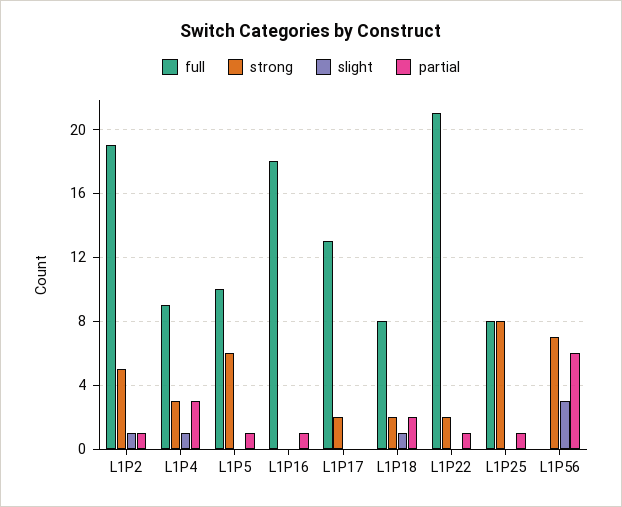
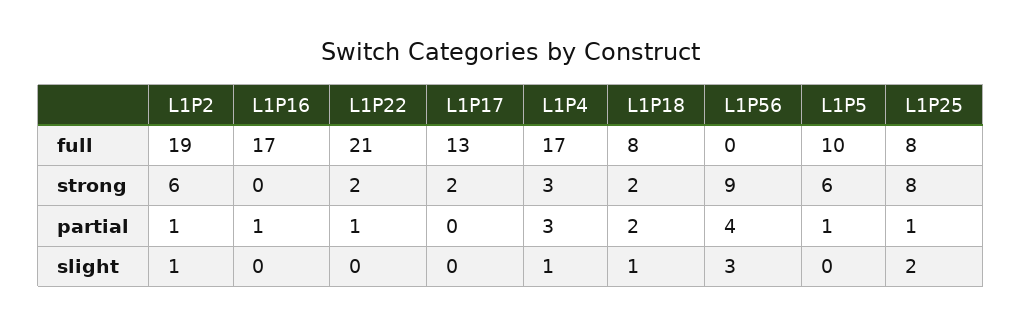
  {
    "full": {
      "L1P2": 19,
-     "L1P4": 9,
+     "L1P4": 17,
      "L1P5": 10,
-     "L1P16": 18,
+     "L1P16": 17,
      "L1P17": 13,
      "L1P18": 8,
      "L1P22": 21,
      "L1P25": 8,
      "L1P56": 0
    },
    "strong": {
-     "L1P2": 5,
+     "L1P2": 6,
      "L1P4": 3,
      "L1P5": 6,
      "L1P16": 0,
      "L1P17": 2,
      "L1P18": 2,
      "L1P22": 2,
      "L1P25": 8,
-     "L1P56": 7
+     "L1P56": 9
    },
    "slight": {
      "L1P2": 1,
      "L1P4": 1,
      "L1P5": 0,
      "L1P16": 0,
      "L1P17": 0,
      "L1P18": 1,
      "L1P22": 0,
-     "L1P25": 0,
+     "L1P25": 2,
      "L1P56": 3
    },
    "partial": {
      "L1P2": 1,
      "L1P4": 3,
      "L1P5": 1,
      "L1P16": 1,
      "L1P17": 0,
      "L1P18": 2,
      "L1P22": 1,
      "L1P25": 1,
-     "L1P56": 6
+     "L1P56": 4
    }
  }

